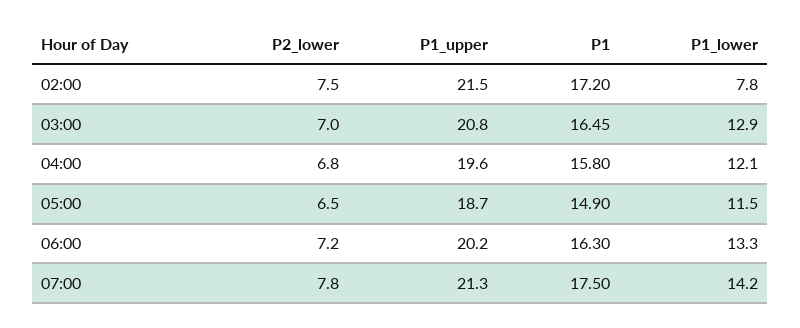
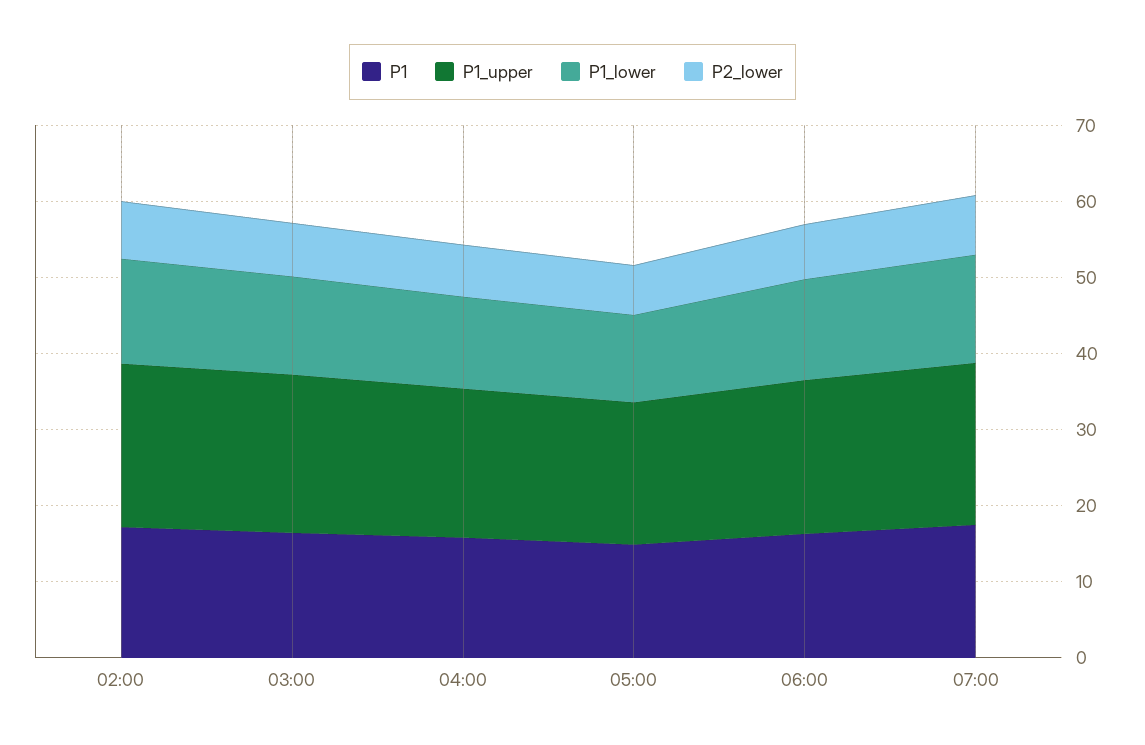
  {
    "P2_lower": {
      "02:00": 7.5,
      "03:00": 7,
      "04:00": 6.8,
      "05:00": 6.5,
      "06:00": 7.2,
      "07:00": 7.8
    },
    "P1_upper": {
      "02:00": 21.5,
      "03:00": 20.8,
      "04:00": 19.6,
      "05:00": 18.7,
      "06:00": 20.2,
      "07:00": 21.3
    },
    "P1": {
      "02:00": 17.2,
      "03:00": 16.45,
      "04:00": 15.8,
      "05:00": 14.9,
      "06:00": 16.3,
      "07:00": 17.5
    },
    "P1_lower": {
-     "02:00": 7.8,
+     "02:00": 14,
      "03:00": 12.9,
      "04:00": 12.1,
      "05:00": 11.5,
      "06:00": 13.3,
      "07:00": 14.2
    }
  }

